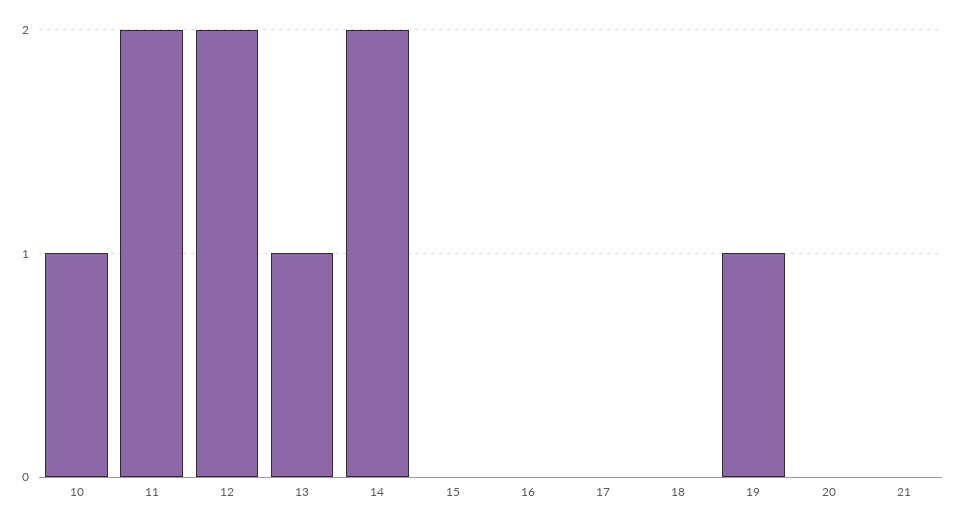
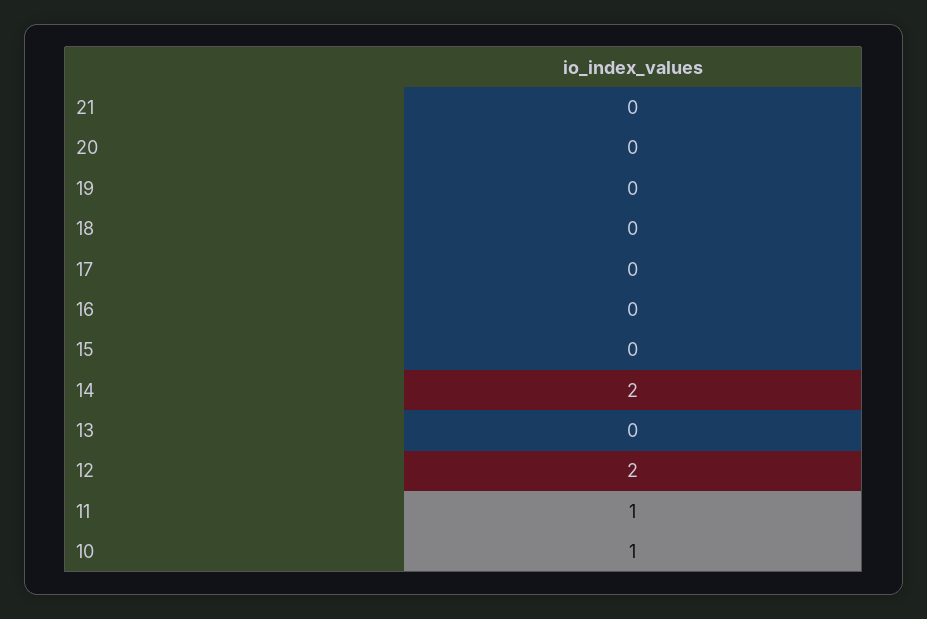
  {
    "10": 1,
-   "11": 2,
+   "11": 1,
    "12": 2,
-   "13": 1,
+   "13": 0,
    "14": 2,
    "15": 0,
    "16": 0,
    "17": 0,
    "18": 0,
-   "19": 1,
+   "19": 0,
    "20": 0,
    "21": 0
  }

